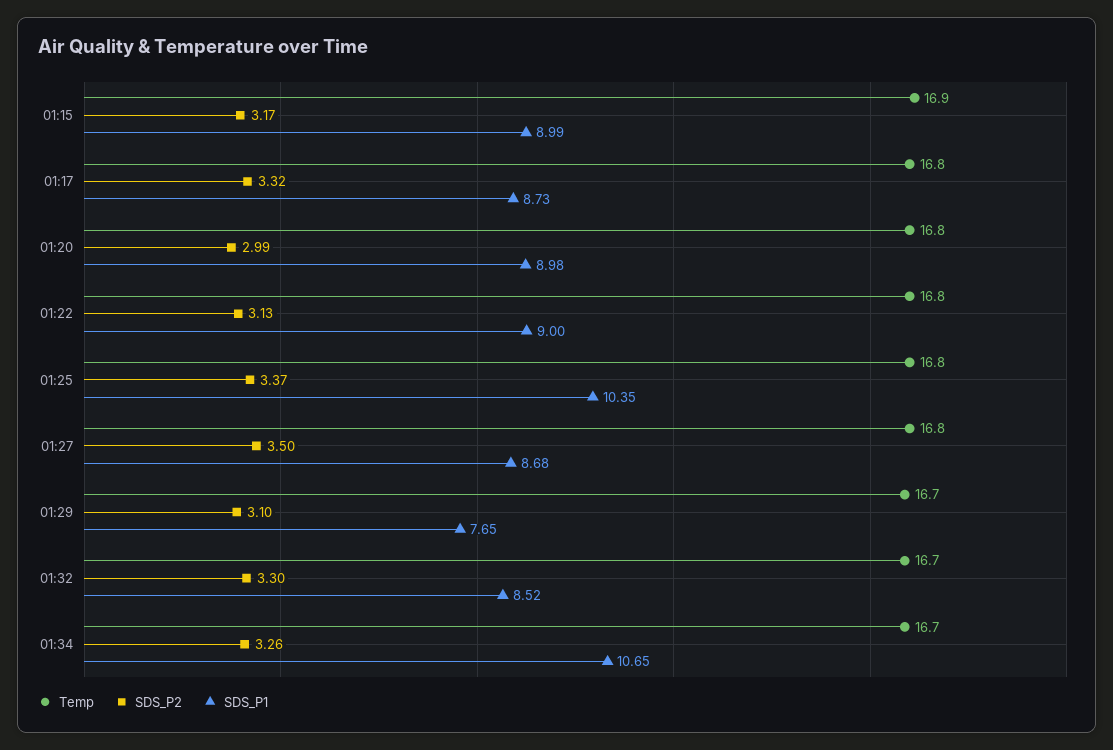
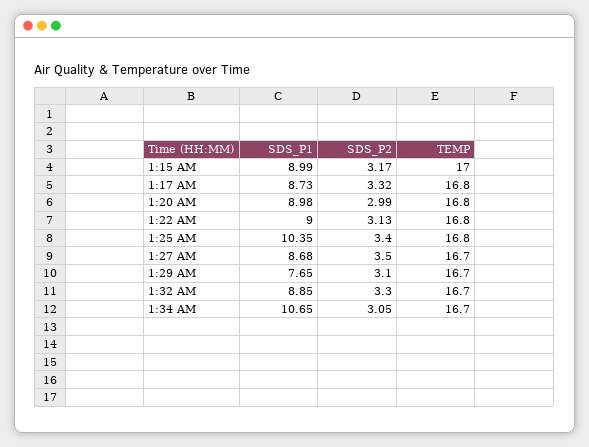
  {
    "Temp": {
-     "01:15": 16.9,
+     "01:15": 17,
      "01:17": 16.8,
      "01:20": 16.8,
      "01:22": 16.8,
      "01:25": 16.8,
-     "01:27": 16.8,
+     "01:27": 16.7,
      "01:29": 16.7,
      "01:32": 16.7,
      "01:34": 16.7
    },
    "SDS_P2": {
      "01:15": 3.17,
      "01:17": 3.32,
      "01:20": 2.99,
      "01:22": 3.13,
-     "01:25": 3.37,
+     "01:25": 3.4,
      "01:27": 3.5,
      "01:29": 3.1,
      "01:32": 3.3,
-     "01:34": 3.26
+     "01:34": 3.05
    },
    "SDS_P1": {
      "01:15": 8.99,
      "01:17": 8.73,
      "01:20": 8.98,
      "01:22": 9,
      "01:25": 10.35,
      "01:27": 8.68,
      "01:29": 7.65,
-     "01:32": 8.52,
+     "01:32": 8.85,
      "01:34": 10.65
    }
  }

